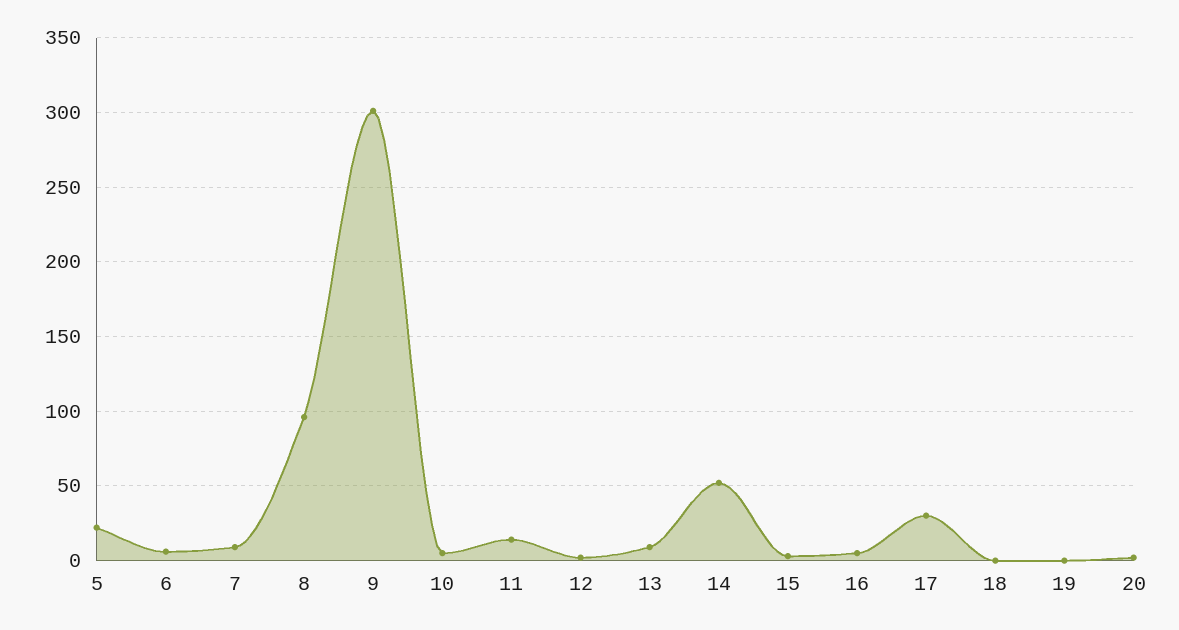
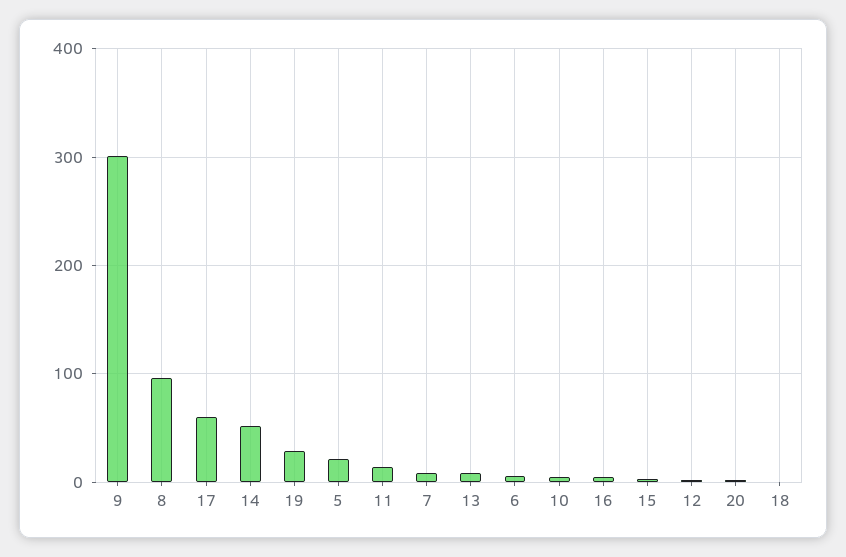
  {
    "5": 20,
    "6": 5,
    "7": 10,
    "8": 95,
    "9": 300,
    "10": 5,
    "11": 15,
    "12": 0,
    "13": 10,
    "14": 50,
    "15": 5,
    "16": 5,
-   "17": 30,
+   "17": 60,
    "18": 0,
-   "19": 0,
+   "19": 30,
    "20": 0
  }

